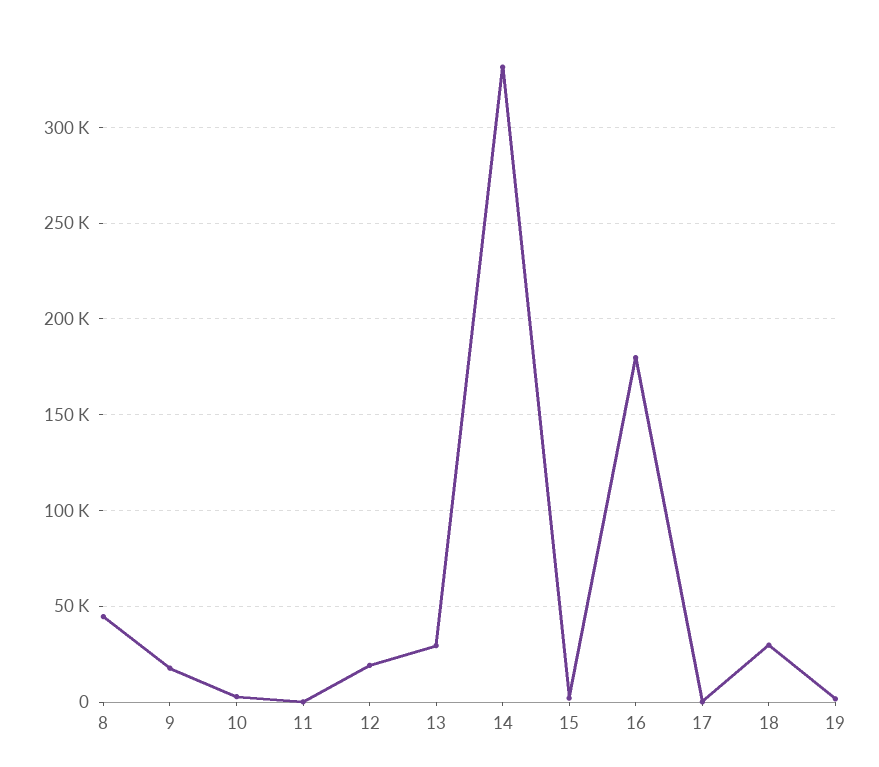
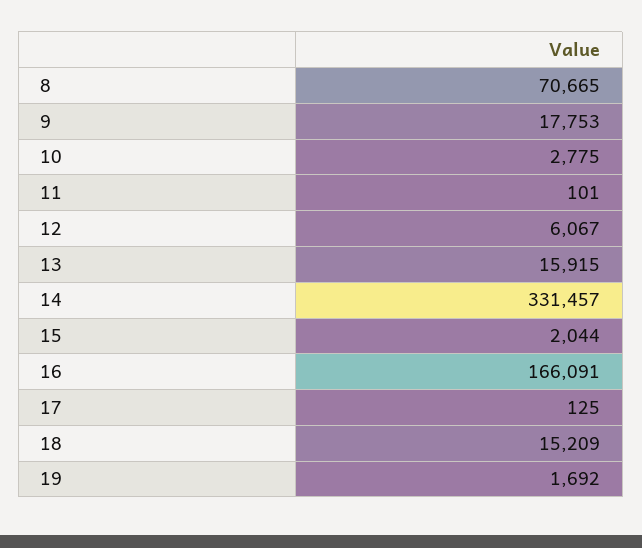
  {
-   "8": 45000,
+   "8": 70665,
    "9": 17753,
    "10": 2775,
    "11": 101,
-   "12": 20000,
+   "12": 6067,
-   "13": 30000,
+   "13": 15915,
    "14": 331457,
    "15": 2044,
-   "16": 180000,
+   "16": 166091,
    "17": 125,
-   "18": 30000,
+   "18": 15209,
    "19": 1692
  }

